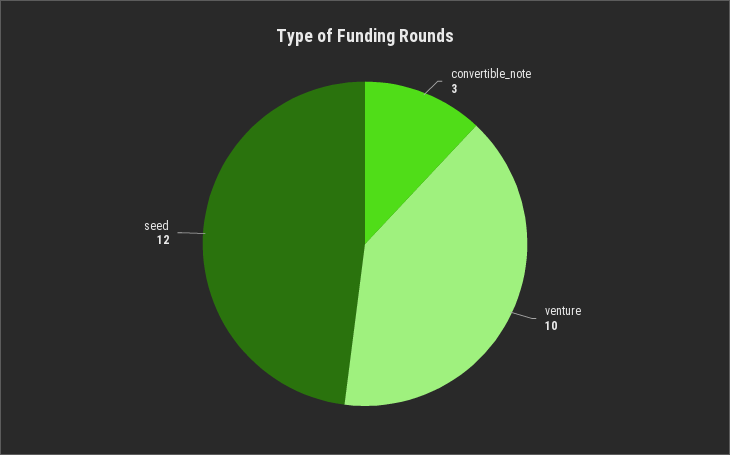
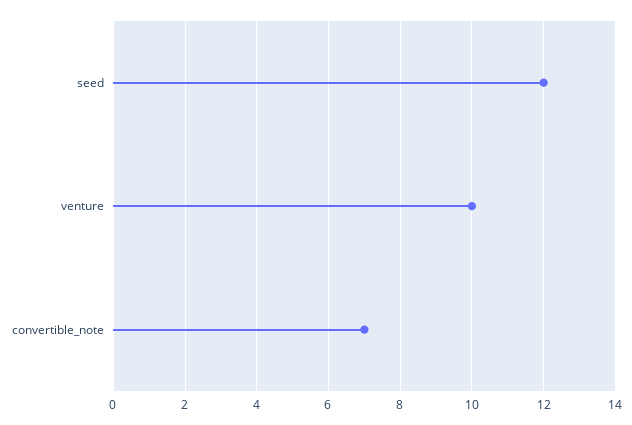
  {
-   "convertible_note": 3,
+   "convertible_note": 7,
    "venture": 10,
    "seed": 12
  }

